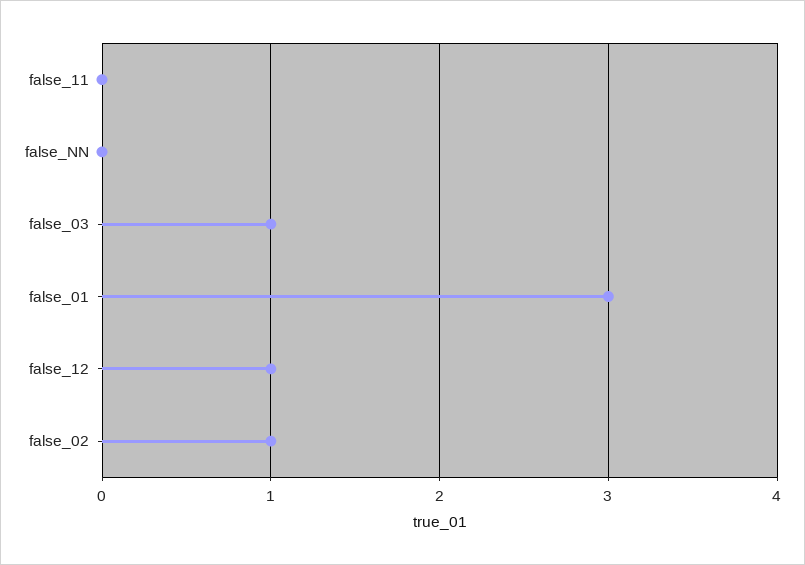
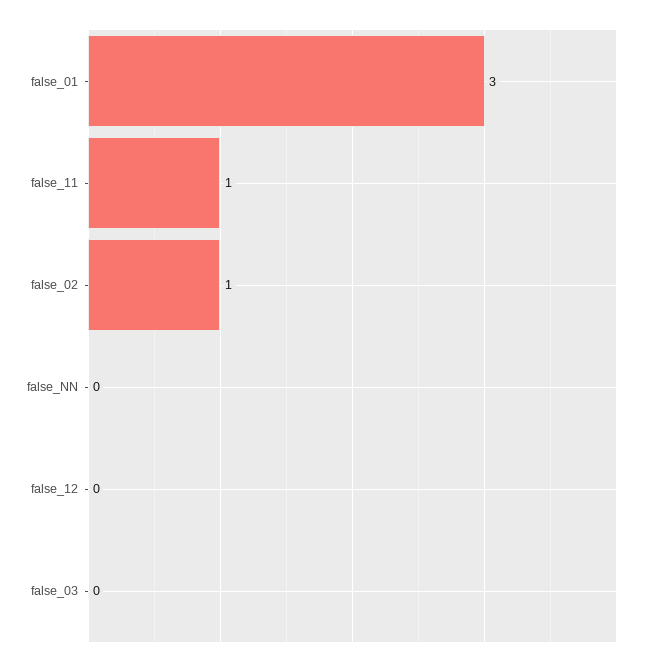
  {
-   "false_11": 0,
+   "false_11": 1,
    "false_NN": 0,
-   "false_03": 1,
+   "false_03": 0,
    "false_01": 3,
-   "false_12": 1,
+   "false_12": 0,
    "false_02": 1
  }

